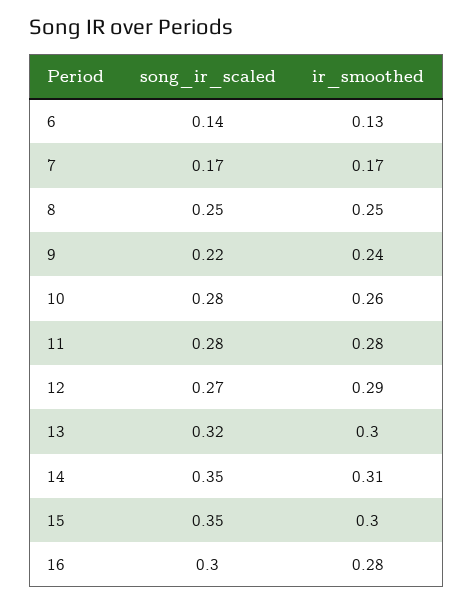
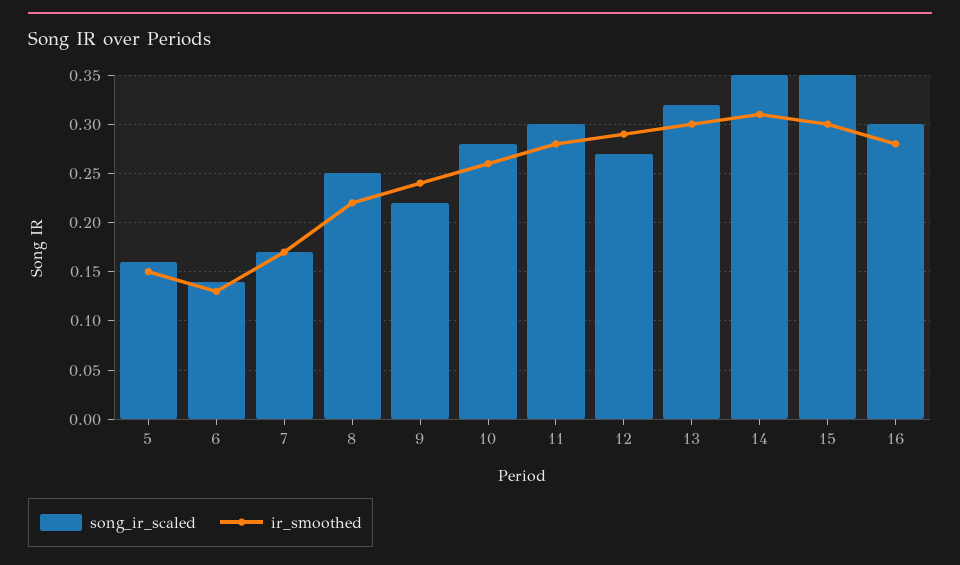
  {
    "song_ir_scaled": {
      "6": 0.14,
      "7": 0.17,
      "8": 0.25,
      "9": 0.22,
      "10": 0.28,
-     "11": 0.28,
+     "11": 0.3,
      "12": 0.27,
      "13": 0.32,
      "14": 0.35,
      "15": 0.35,
-     "16": 0.3
+     "16": 0.3,
+     "5": 0.16
    },
    "ir_smoothed": {
      "6": 0.13,
      "7": 0.17,
-     "8": 0.25,
+     "8": 0.22,
      "9": 0.24,
      "10": 0.26,
      "11": 0.28,
      "12": 0.29,
      "13": 0.3,
      "14": 0.31,
      "15": 0.3,
-     "16": 0.28
+     "16": 0.28,
+     "5": 0.15
    }
  }

